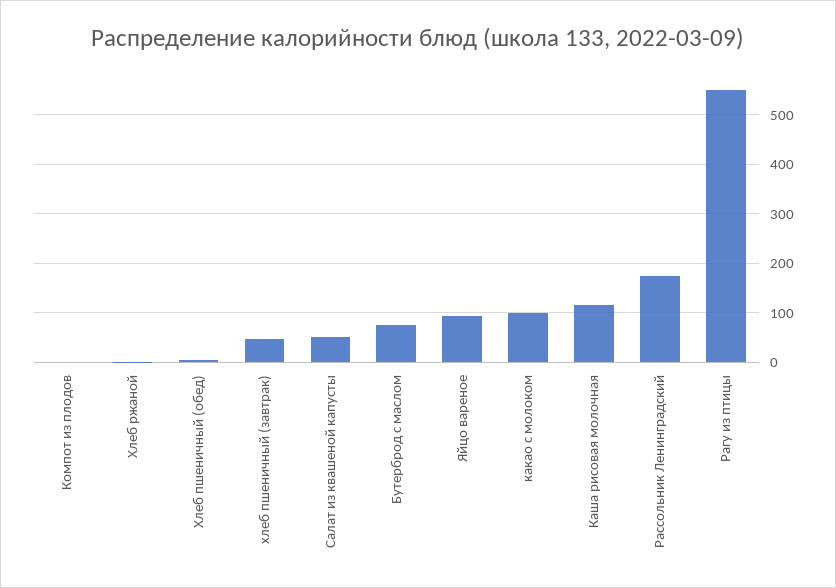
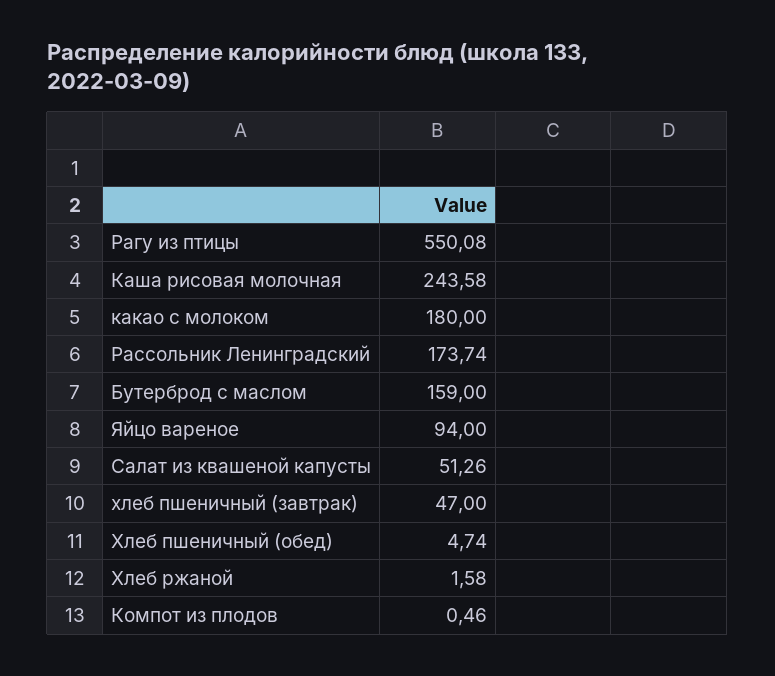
  {
    "Компот из плодов": 0.46,
    "Хлеб ржаной": 1.58,
    "Хлеб пшеничный (обед)": 4.74,
    "хлеб пшеничный (завтрак)": 47,
    "Салат из квашеной капусты": 51.26,
-   "Бутерброд с маслом": 80,
+   "Бутерброд с маслом": 159,
    "Яйцо вареное": 94,
-   "какао с молоком": 100,
+   "какао с молоком": 180,
-   "Каша рисовая молочная": 120,
+   "Каша рисовая молочная": 243.58,
    "Рассольник Ленинградский": 173.74,
    "Рагу из птицы": 550.08
  }

